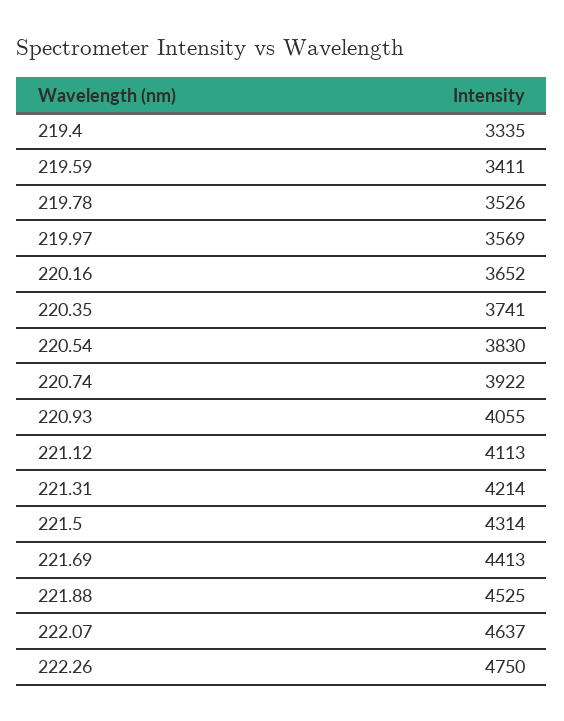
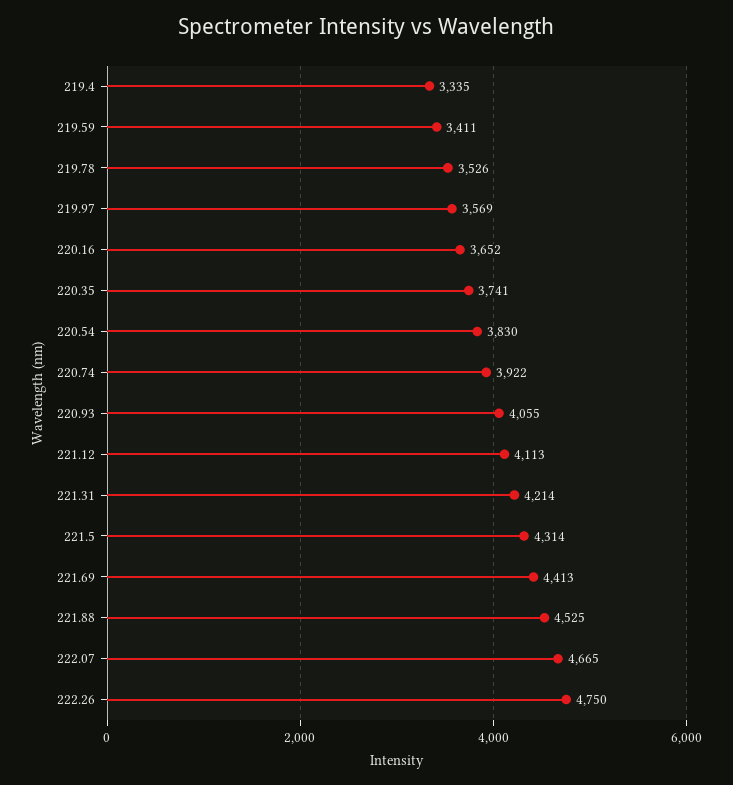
  {
    "219.4": 3335,
    "219.59": 3411,
    "219.78": 3526,
    "219.97": 3569,
    "220.16": 3652,
    "220.35": 3741,
    "220.54": 3830,
    "220.74": 3922,
    "220.93": 4055,
    "221.12": 4113,
    "221.31": 4214,
    "221.5": 4314,
    "221.69": 4413,
    "221.88": 4525,
-   "222.07": 4637,
+   "222.07": 4665,
    "222.26": 4750
  }

